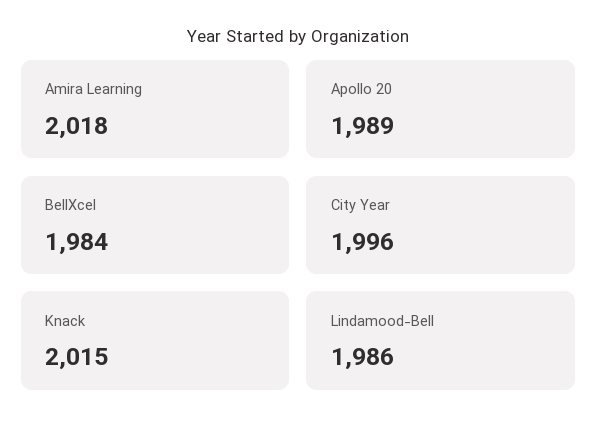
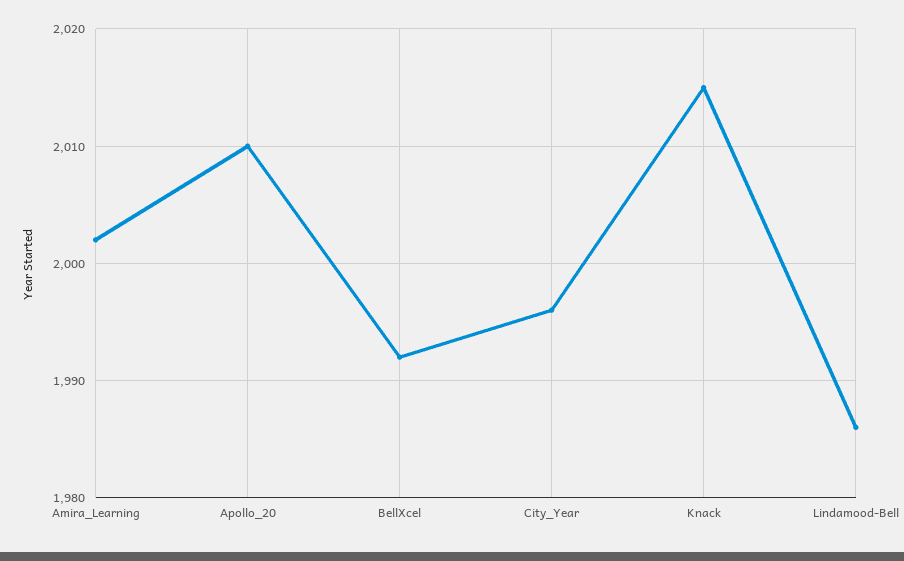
  {
-   "Amira Learning": 2018,
+   "Amira Learning": 2002,
-   "Apollo 20": 1989,
+   "Apollo 20": 2010,
-   "BellXcel": 1984,
+   "BellXcel": 1992,
    "City Year": 1996,
    "Knack": 2015,
    "Lindamood-Bell": 1986
  }

